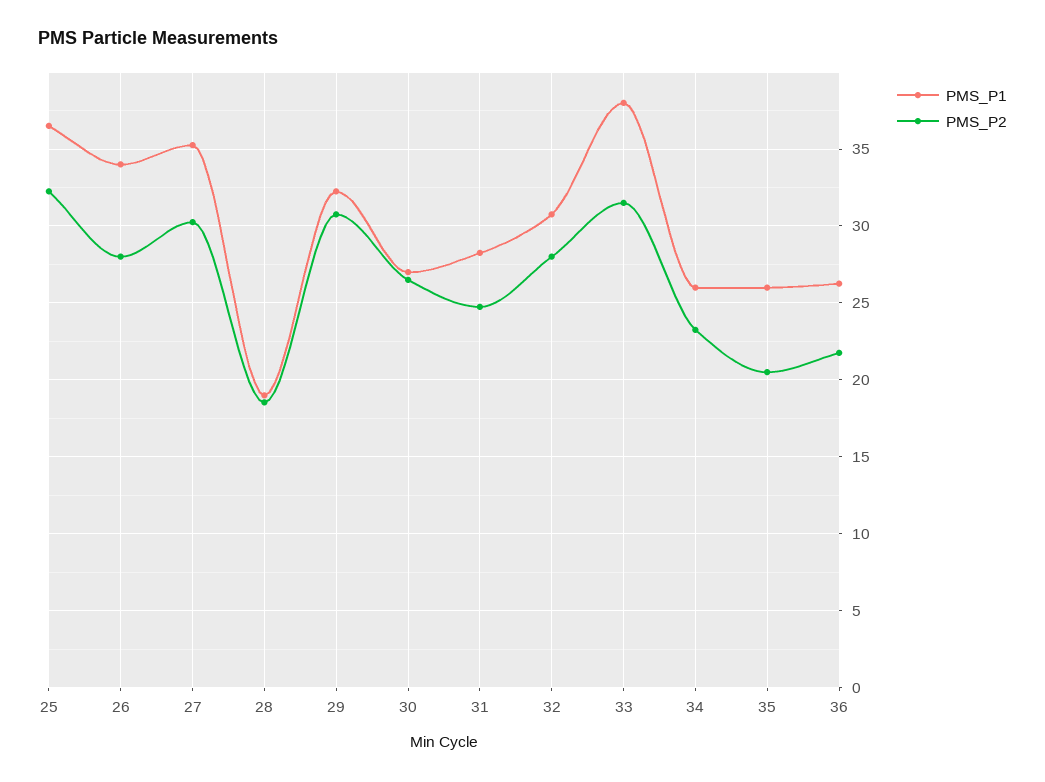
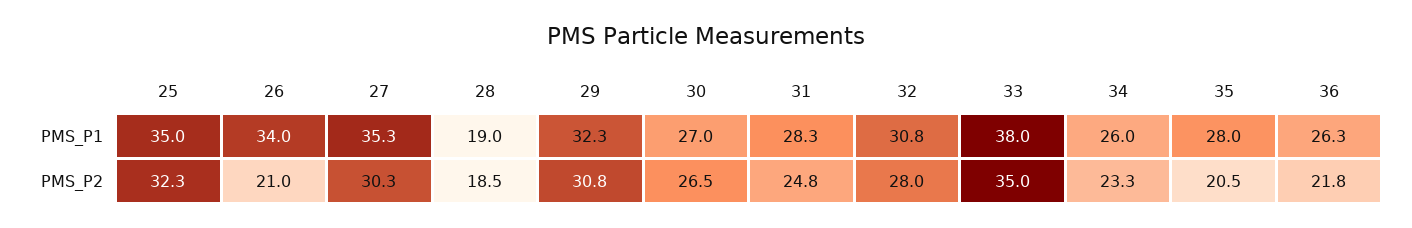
  {
    "PMS_P1": {
-     "25": 36.5,
+     "25": 35,
      "26": 34,
      "27": 35.3,
      "28": 19,
      "29": 32.3,
      "30": 27,
      "31": 28.3,
      "32": 30.8,
      "33": 38,
      "34": 26,
-     "35": 26,
+     "35": 28,
      "36": 26.3
    },
    "PMS_P2": {
      "25": 32.3,
-     "26": 28,
+     "26": 21,
      "27": 30.3,
      "28": 18.5,
      "29": 30.8,
      "30": 26.5,
      "31": 24.8,
      "32": 28,
-     "33": 31.5,
+     "33": 35,
      "34": 23.3,
      "35": 20.5,
      "36": 21.8
    }
  }

